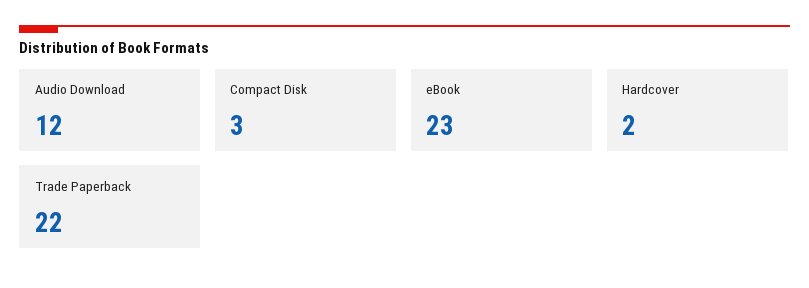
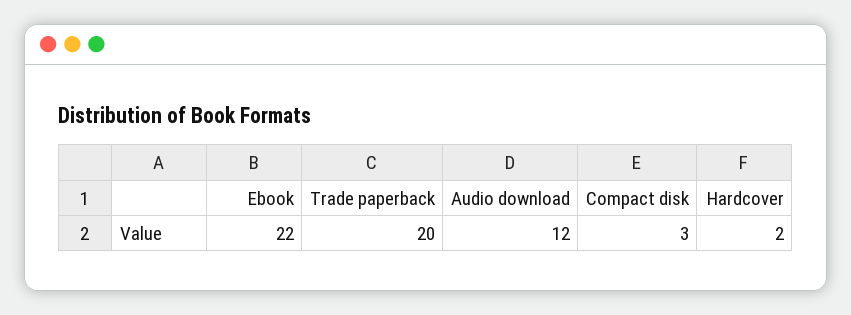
  {
    "Audio Download": 12,
    "Compact Disk": 3,
-   "eBook": 23,
+   "eBook": 22,
    "Hardcover": 2,
-   "Trade Paperback": 22
+   "Trade Paperback": 20
  }

